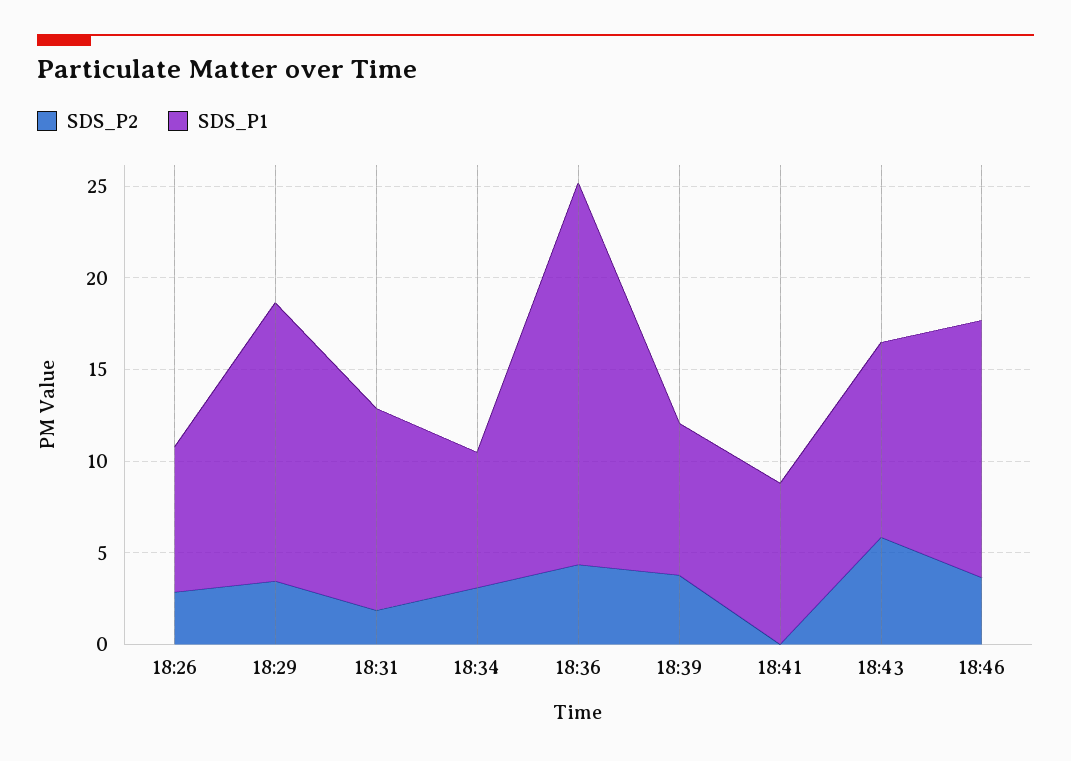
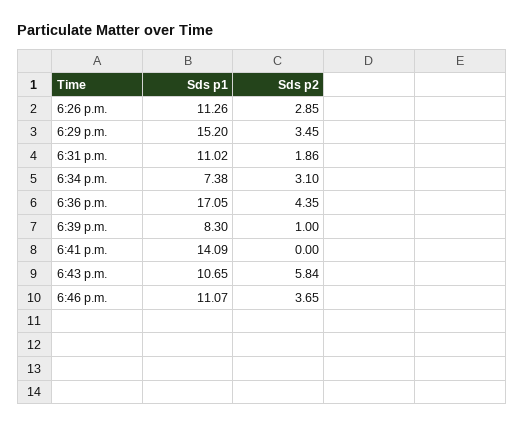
  {
    "SDS_P2": {
      "18:26": 2.85,
      "18:29": 3.45,
      "18:31": 1.86,
      "18:34": 3.1,
      "18:36": 4.35,
-     "18:39": 4,
+     "18:39": 1,
      "18:41": 0,
      "18:43": 5.84,
      "18:46": 3.65
    },
    "SDS_P1": {
-     "18:26": 8,
+     "18:26": 11.26,
      "18:29": 15.2,
      "18:31": 11.02,
      "18:34": 7.38,
-     "18:36": 21,
+     "18:36": 17.05,
      "18:39": 8.3,
-     "18:41": 9,
+     "18:41": 14.09,
      "18:43": 10.65,
-     "18:46": 14
+     "18:46": 11.07
    }
  }

